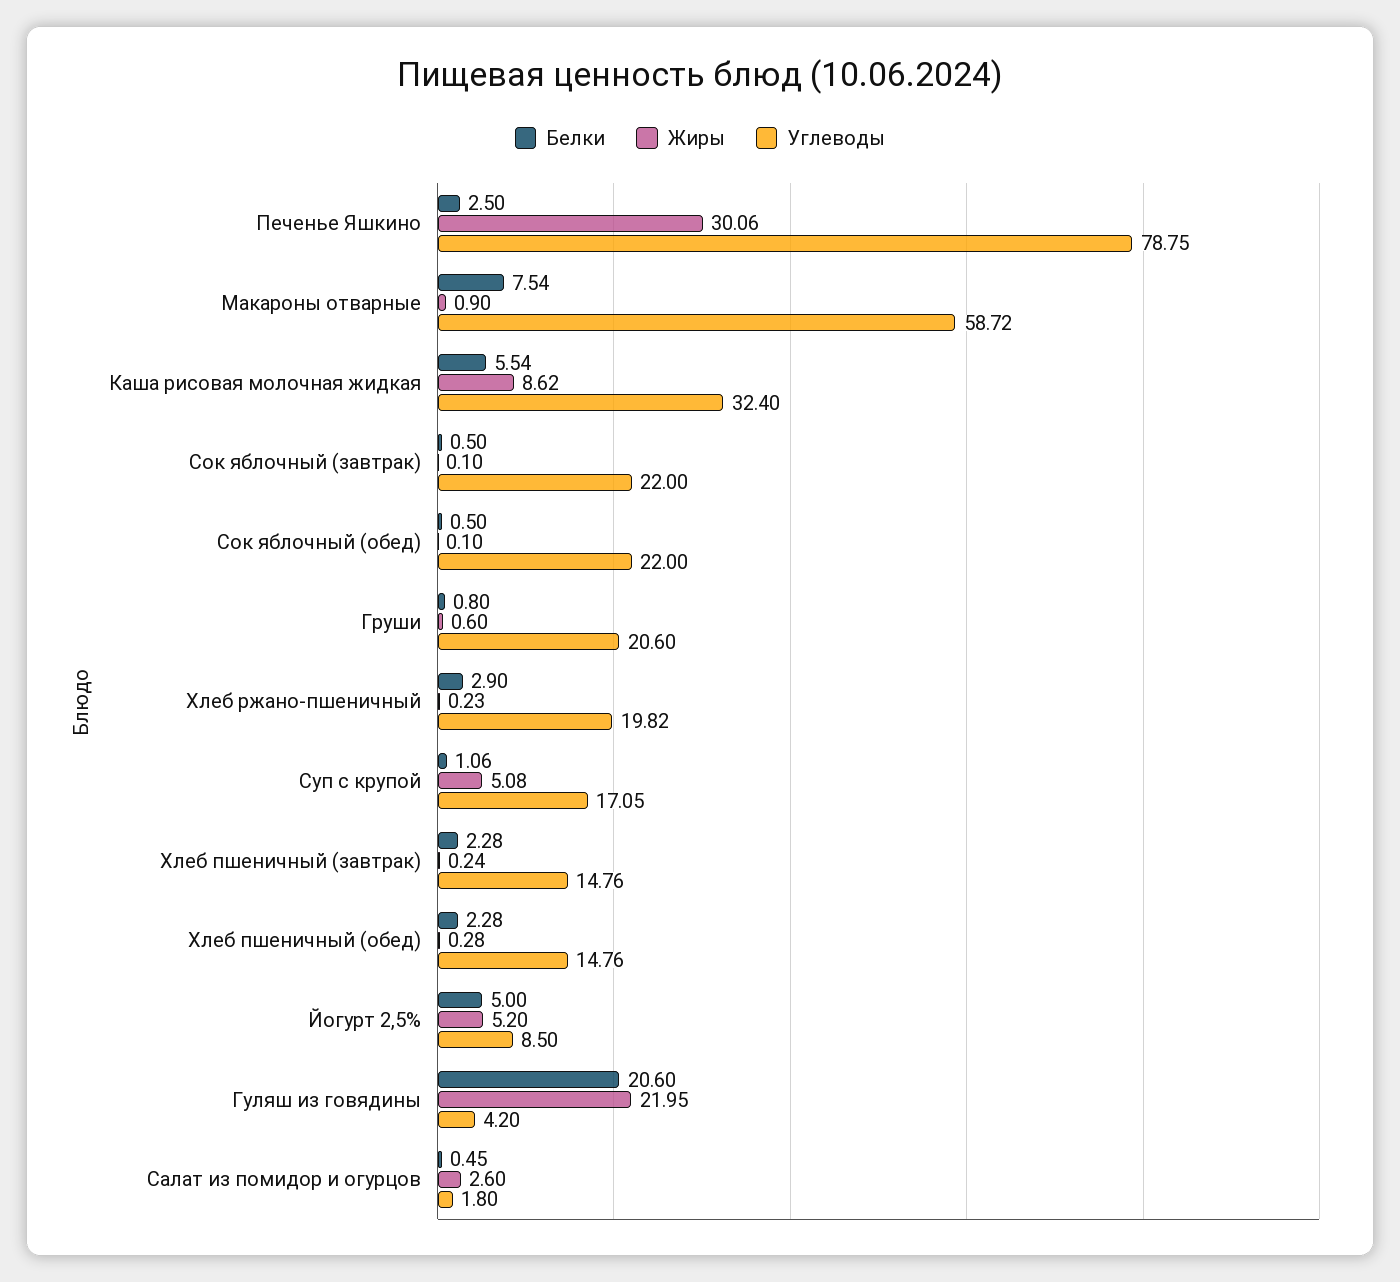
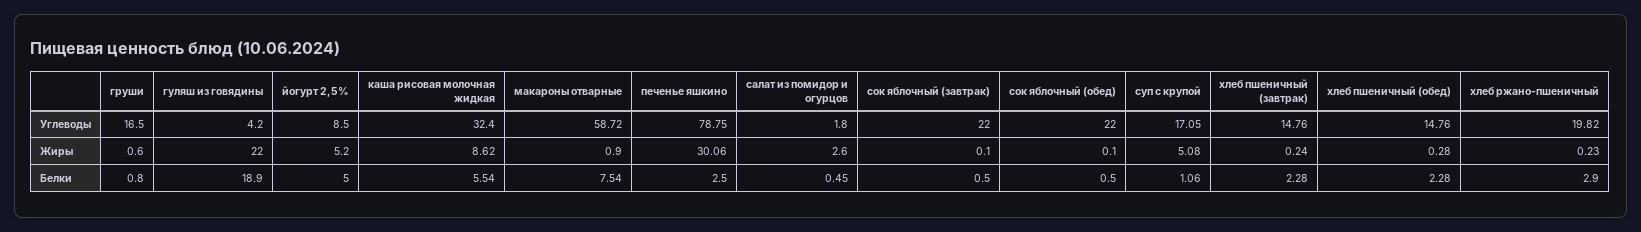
  {
    "Белки": {
      "Печенье Яшкино": 2.5,
      "Макароны отварные": 7.54,
      "Каша рисовая молочная жидкая": 5.54,
      "Сок яблочный (завтрак)": 0.5,
      "Сок яблочный (обед)": 0.5,
      "Груши": 0.8,
      "Хлеб ржано-пшеничный": 2.9,
      "Суп с крупой": 1.06,
      "Хлеб пшеничный (завтрак)": 2.28,
      "Хлеб пшеничный (обед)": 2.28,
      "Йогурт 2,5%": 5,
-     "Гуляш из говядины": 20.6,
+     "Гуляш из говядины": 18.9,
      "Салат из помидор и огурцов": 0.45
    },
    "Жиры": {
      "Печенье Яшкино": 30.06,
      "Макароны отварные": 0.9,
      "Каша рисовая молочная жидкая": 8.62,
      "Сок яблочный (завтрак)": 0.1,
      "Сок яблочный (обед)": 0.1,
      "Груши": 0.6,
      "Хлеб ржано-пшеничный": 0.23,
      "Суп с крупой": 5.08,
      "Хлеб пшеничный (завтрак)": 0.24,
      "Хлеб пшеничный (обед)": 0.28,
      "Йогурт 2,5%": 5.2,
-     "Гуляш из говядины": 21.95,
+     "Гуляш из говядины": 22,
      "Салат из помидор и огурцов": 2.6
    },
    "Углеводы": {
      "Печенье Яшкино": 78.75,
      "Макароны отварные": 58.72,
      "Каша рисовая молочная жидкая": 32.4,
      "Сок яблочный (завтрак)": 22,
      "Сок яблочный (обед)": 22,
-     "Груши": 20.6,
+     "Груши": 16.5,
      "Хлеб ржано-пшеничный": 19.82,
      "Суп с крупой": 17.05,
      "Хлеб пшеничный (завтрак)": 14.76,
      "Хлеб пшеничный (обед)": 14.76,
      "Йогурт 2,5%": 8.5,
      "Гуляш из говядины": 4.2,
      "Салат из помидор и огурцов": 1.8
    }
  }

